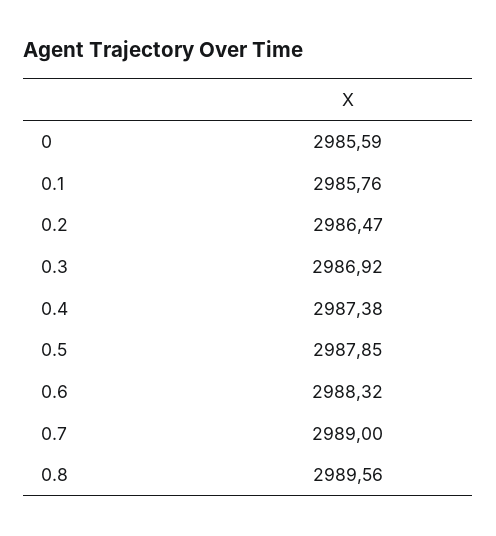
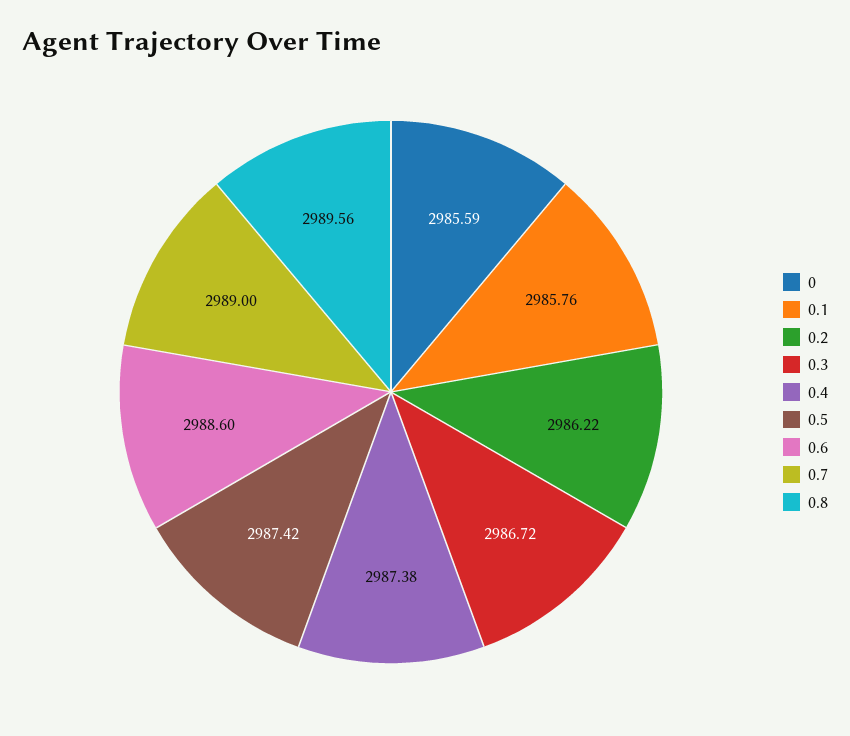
  {
    "0": 2985.59,
    "0.1": 2985.76,
-   "0.2": 2986.47,
+   "0.2": 2986.22,
-   "0.3": 2986.92,
+   "0.3": 2986.72,
    "0.4": 2987.38,
-   "0.5": 2987.85,
+   "0.5": 2987.42,
-   "0.6": 2988.32,
+   "0.6": 2988.6,
    "0.7": 2989,
    "0.8": 2989.56
  }

